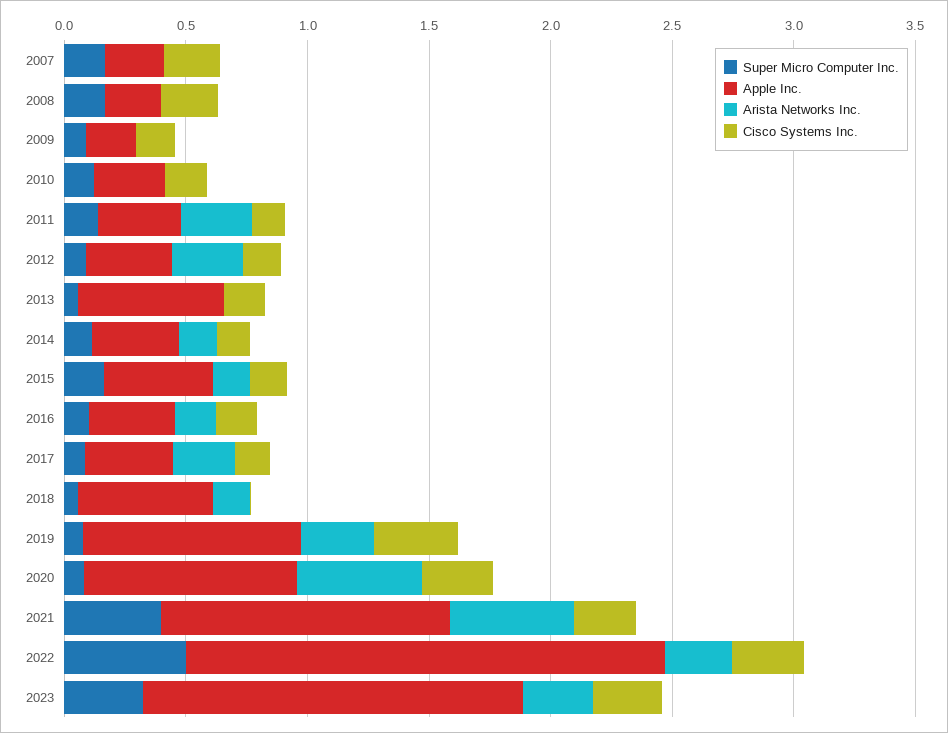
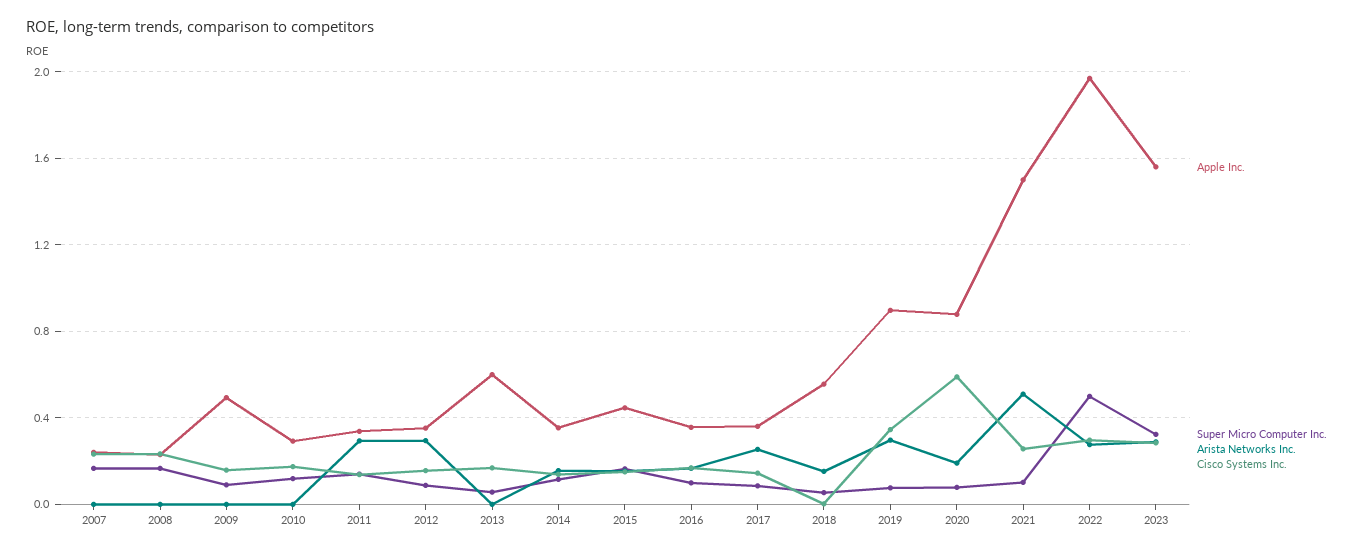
  {
    "Super Micro Computer Inc.": {
      "2007": 0.15,
      "2008": 0.15,
      "2009": 0.1,
      "2010": 0.1,
      "2011": 0.15,
      "2012": 0.1,
      "2013": 0.05,
      "2014": 0.1,
      "2015": 0.15,
      "2016": 0.1,
      "2017": 0.1,
      "2018": 0.05,
      "2019": 0.1,
      "2020": 0.1,
-     "2021": 0.4,
+     "2021": 0.1,
      "2022": 0.5,
      "2023": 0.3
    },
    "Apple Inc.": {
      "2007": 0.25,
      "2008": 0.25,
-     "2009": 0.2,
+     "2009": 0.5,
      "2010": 0.3,
      "2011": 0.35,
      "2012": 0.35,
      "2013": 0.6,
      "2014": 0.35,
      "2015": 0.45,
      "2016": 0.35,
      "2017": 0.35,
      "2018": 0.55,
      "2019": 0.9,
      "2020": 0.9,
-     "2021": 1.2,
+     "2021": 1.5,
      "2022": 1.95,
      "2023": 1.55
    },
    "Arista Networks Inc.": {
      "2007": 0,
      "2008": 0,
      "2009": 0,
      "2010": 0,
      "2011": 0.3,
      "2012": 0.3,
      "2013": 0,
      "2014": 0.15,
      "2015": 0.15,
      "2016": 0.15,
      "2017": 0.25,
      "2018": 0.15,
      "2019": 0.3,
-     "2020": 0.5,
+     "2020": 0.2,
      "2021": 0.5,
      "2022": 0.3,
      "2023": 0.3
    },
    "Cisco Systems Inc.": {
      "2007": 0.25,
      "2008": 0.25,
      "2009": 0.15,
      "2010": 0.2,
      "2011": 0.15,
      "2012": 0.15,
      "2013": 0.15,
      "2014": 0.15,
      "2015": 0.15,
      "2016": 0.15,
      "2017": 0.15,
      "2018": 0,
      "2019": 0.35,
-     "2020": 0.3,
+     "2020": 0.6,
      "2021": 0.25,
      "2022": 0.3,
      "2023": 0.3
    }
  }

